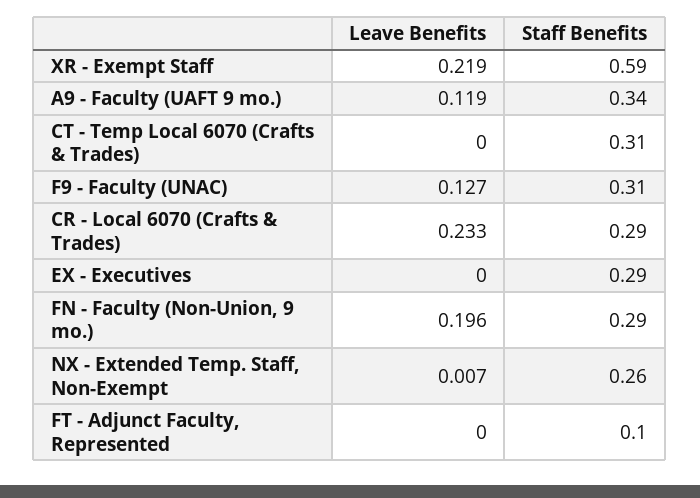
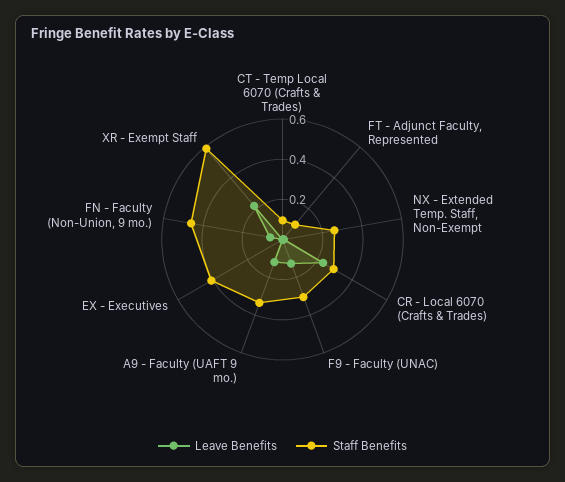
  {
    "Leave Benefits": {
      "XR - Exempt Staff": 0.219,
      "A9 - Faculty (UAFT 9 mo.)": 0.119,
      "CT - Temp Local 6070 (Crafts & Trades)": 0,
      "F9 - Faculty (UNAC)": 0.127,
      "CR - Local 6070 (Crafts & Trades)": 0.233,
      "EX - Executives": 0,
-     "FN - Faculty (Non-Union, 9 mo.)": 0.196,
+     "FN - Faculty (Non-Union, 9 mo.)": 0.05,
      "NX - Extended Temp. Staff, Non-Exempt": 0.007,
      "FT - Adjunct Faculty, Represented": 0
    },
    "Staff Benefits": {
      "XR - Exempt Staff": 0.59,
      "A9 - Faculty (UAFT 9 mo.)": 0.34,
-     "CT - Temp Local 6070 (Crafts & Trades)": 0.31,
+     "CT - Temp Local 6070 (Crafts & Trades)": 0.1,
      "F9 - Faculty (UNAC)": 0.31,
      "CR - Local 6070 (Crafts & Trades)": 0.29,
-     "EX - Executives": 0.29,
+     "EX - Executives": 0.4,
-     "FN - Faculty (Non-Union, 9 mo.)": 0.29,
+     "FN - Faculty (Non-Union, 9 mo.)": 0.45,
      "NX - Extended Temp. Staff, Non-Exempt": 0.26,
      "FT - Adjunct Faculty, Represented": 0.1
    }
  }

